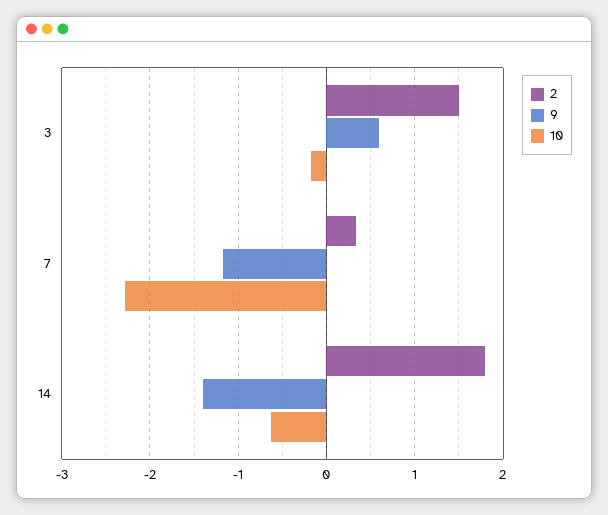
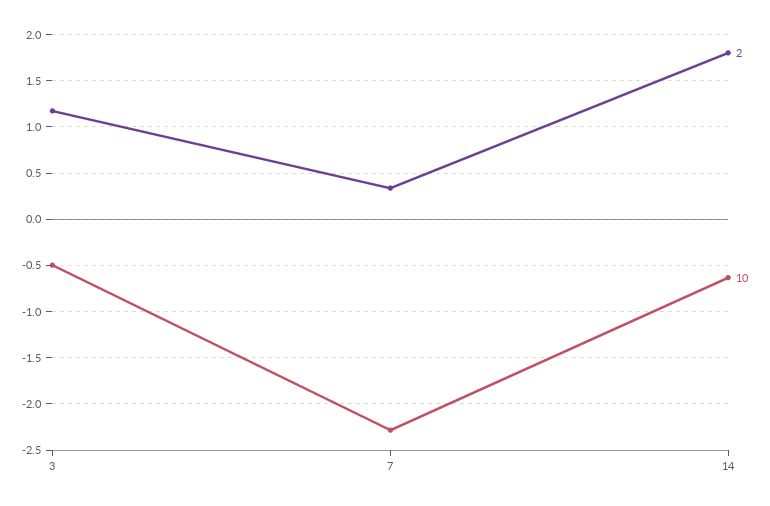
  {
    "2": {
-     "3": 1.5,
+     "3": 1.2,
      "7": 0.3,
      "14": 1.8
    },
-   "9": {
-     "3": 0.6,
-     "7": -1.2,
-     "14": -1.4
-   },
    "10": {
-     "3": -0.2,
+     "3": -0.5,
      "7": -2.3,
      "14": -0.6
    }
  }

